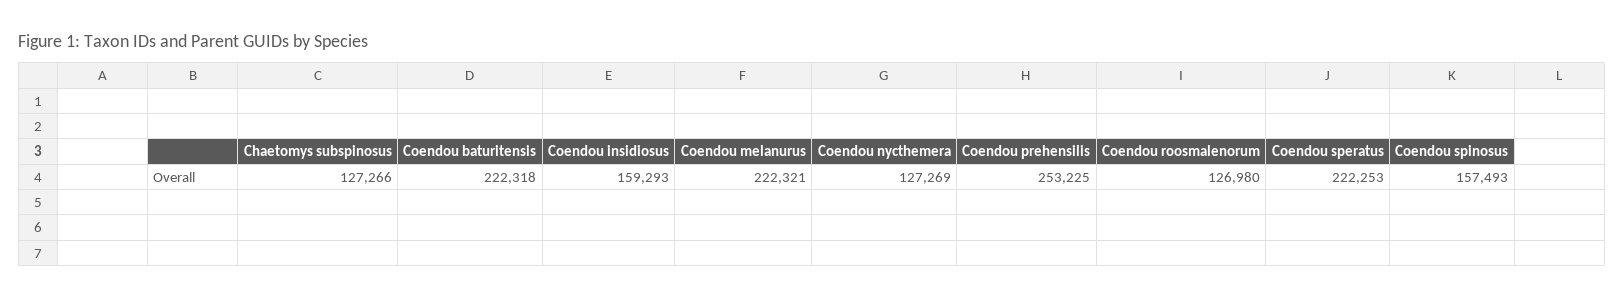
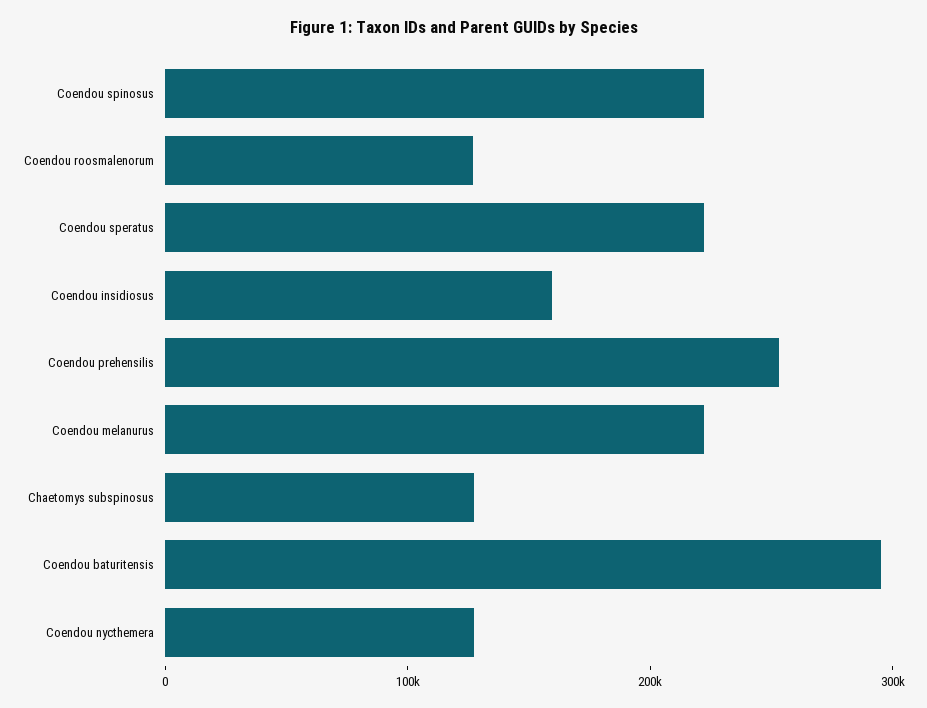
  {
    "Chaetomys subspinosus": 127266,
-   "Coendou baturitensis": 222318,
+   "Coendou baturitensis": 300000,
    "Coendou insidiosus": 159293,
    "Coendou melanurus": 222321,
    "Coendou nycthemera": 127269,
    "Coendou prehensilis": 253225,
    "Coendou roosmalenorum": 126980,
    "Coendou speratus": 222253,
-   "Coendou spinosus": 157493
+   "Coendou spinosus": 220000
  }

